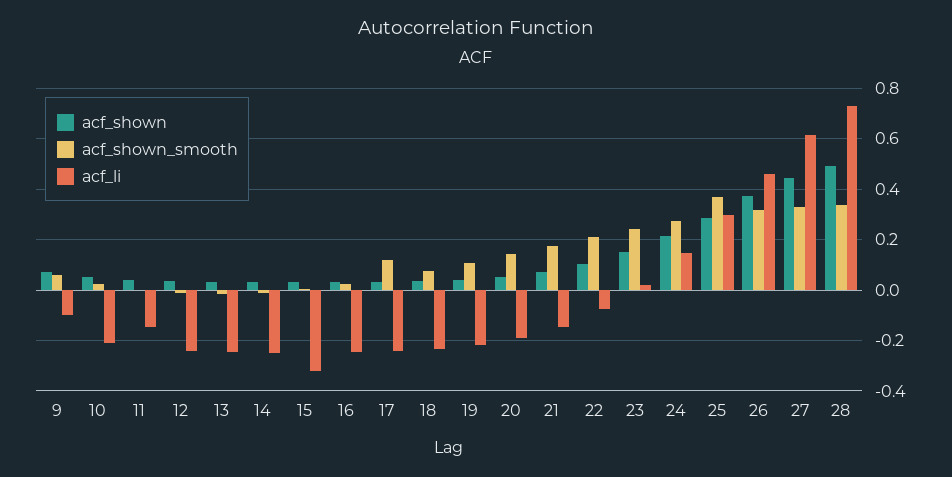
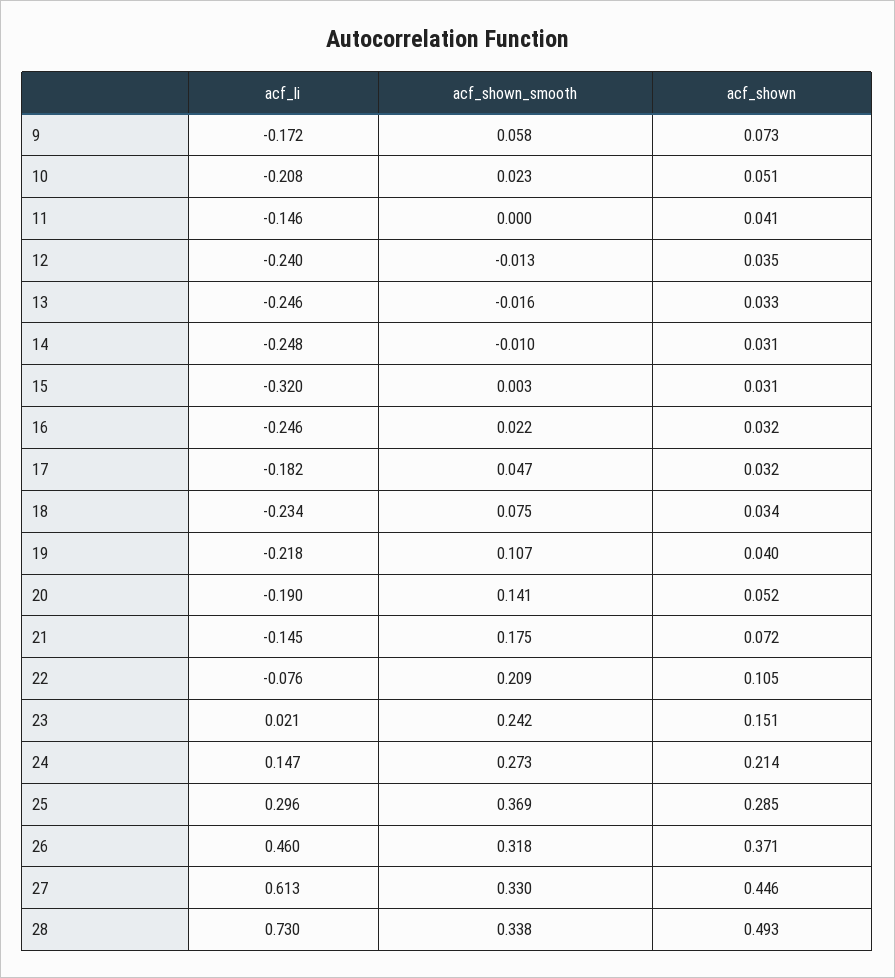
  {
    "acf_shown": {
      "9": 0.073,
      "10": 0.051,
      "11": 0.041,
      "12": 0.035,
      "13": 0.033,
      "14": 0.031,
      "15": 0.031,
      "16": 0.032,
      "17": 0.032,
      "18": 0.034,
      "19": 0.04,
      "20": 0.052,
      "21": 0.072,
      "22": 0.105,
      "23": 0.151,
      "24": 0.214,
      "25": 0.285,
      "26": 0.371,
      "27": 0.446,
      "28": 0.493
    },
    "acf_shown_smooth": {
      "9": 0.058,
      "10": 0.023,
      "11": 0,
      "12": -0.013,
      "13": -0.016,
      "14": -0.01,
      "15": 0.003,
      "16": 0.022,
-     "17": 0.125,
+     "17": 0.047,
      "18": 0.075,
      "19": 0.107,
      "20": 0.141,
      "21": 0.175,
      "22": 0.209,
      "23": 0.242,
      "24": 0.273,
      "25": 0.369,
      "26": 0.318,
      "27": 0.33,
      "28": 0.338
    },
    "acf_li": {
-     "9": -0.1,
+     "9": -0.172,
      "10": -0.208,
      "11": -0.146,
      "12": -0.24,
      "13": -0.246,
      "14": -0.248,
      "15": -0.32,
      "16": -0.246,
-     "17": -0.25,
+     "17": -0.182,
      "18": -0.234,
      "19": -0.218,
      "20": -0.19,
      "21": -0.145,
      "22": -0.076,
      "23": 0.021,
      "24": 0.147,
      "25": 0.296,
      "26": 0.46,
      "27": 0.613,
      "28": 0.73
    }
  }

